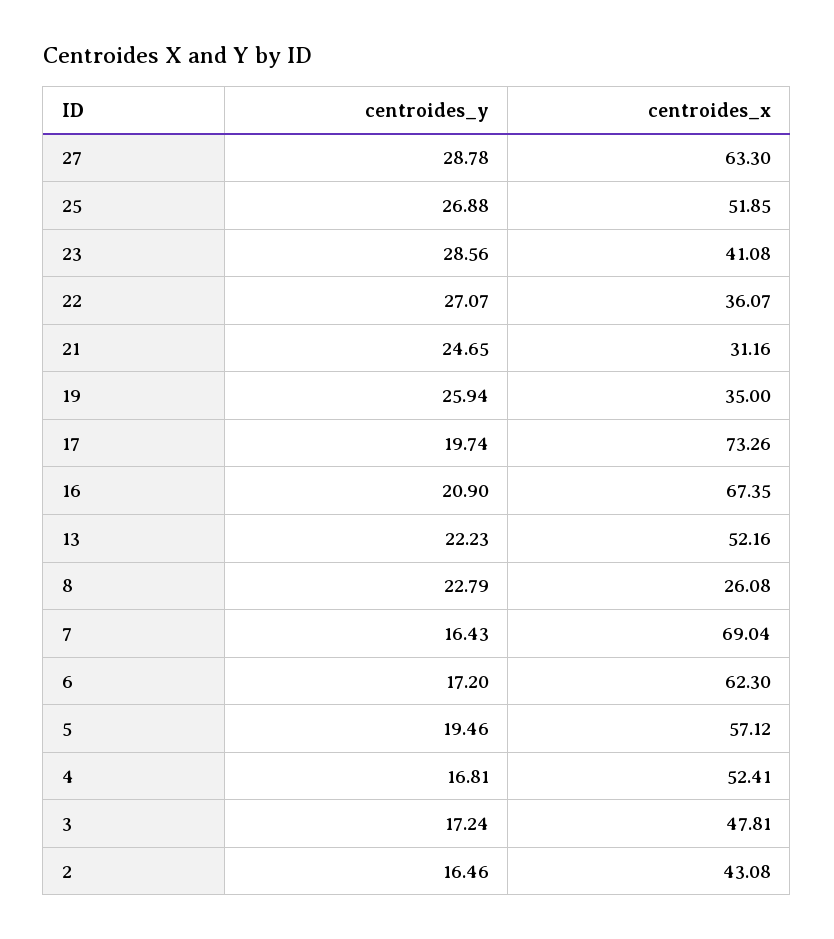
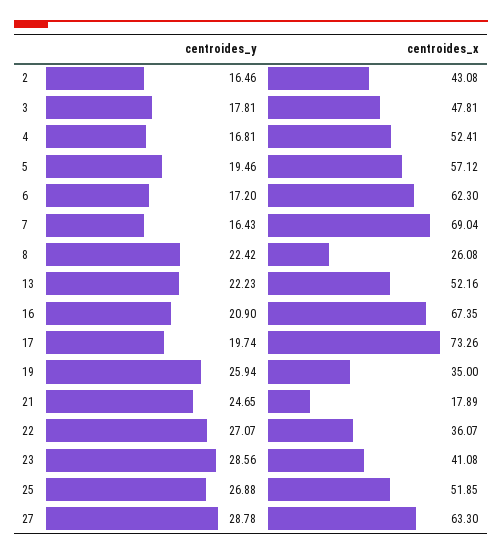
  {
    "centroides_y": {
      "27": 28.78,
      "25": 26.88,
      "23": 28.56,
      "22": 27.07,
      "21": 24.65,
      "19": 25.94,
      "17": 19.74,
      "16": 20.9,
      "13": 22.23,
-     "8": 22.79,
+     "8": 22.42,
      "7": 16.43,
      "6": 17.2,
      "5": 19.46,
      "4": 16.81,
-     "3": 17.24,
+     "3": 17.81,
      "2": 16.46
    },
    "centroides_x": {
      "27": 63.3,
      "25": 51.85,
      "23": 41.08,
      "22": 36.07,
-     "21": 31.16,
+     "21": 17.89,
      "19": 35,
      "17": 73.26,
      "16": 67.35,
      "13": 52.16,
      "8": 26.08,
      "7": 69.04,
      "6": 62.3,
      "5": 57.12,
      "4": 52.41,
      "3": 47.81,
      "2": 43.08
    }
  }

